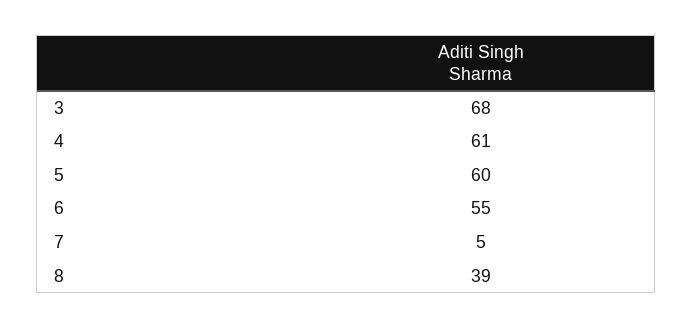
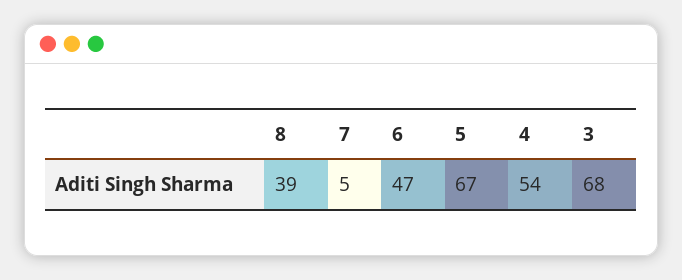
  {
    "3": 68,
-   "4": 61,
+   "4": 54,
-   "5": 60,
+   "5": 67,
-   "6": 55,
+   "6": 47,
    "7": 5,
    "8": 39
  }

